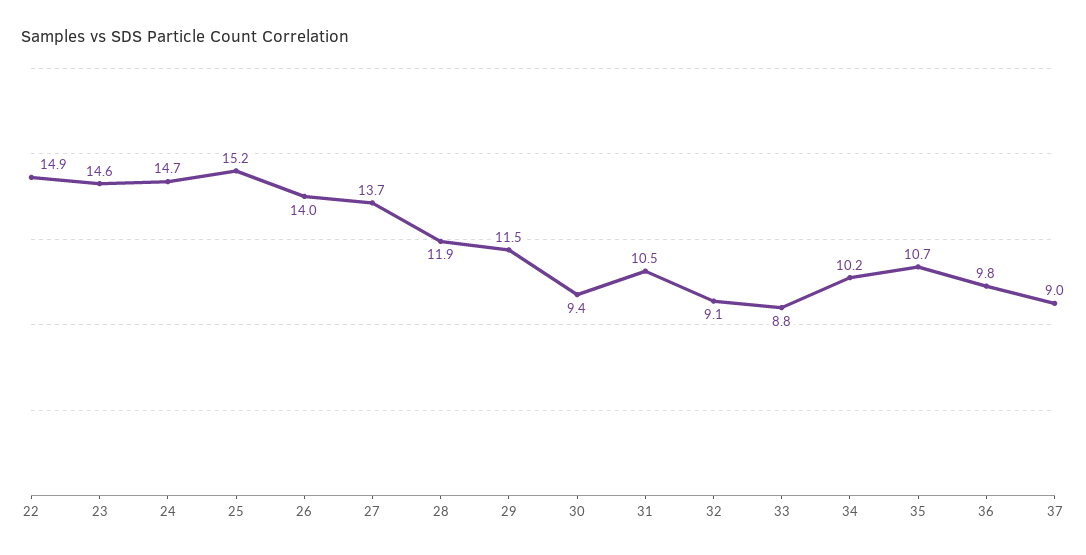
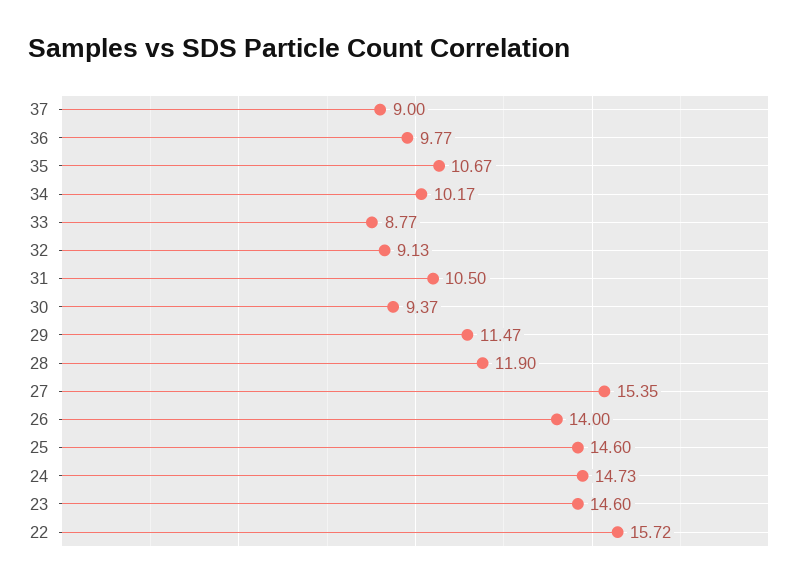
  {
-   "22": 14.9,
+   "22": 15.72,
    "23": 14.6,
    "24": 14.73,
-   "25": 15.2,
+   "25": 14.6,
    "26": 14,
-   "27": 13.7,
+   "27": 15.35,
    "28": 11.9,
    "29": 11.47,
    "30": 9.37,
    "31": 10.5,
    "32": 9.13,
    "33": 8.77,
    "34": 10.17,
    "35": 10.67,
    "36": 9.77,
    "37": 9
  }

